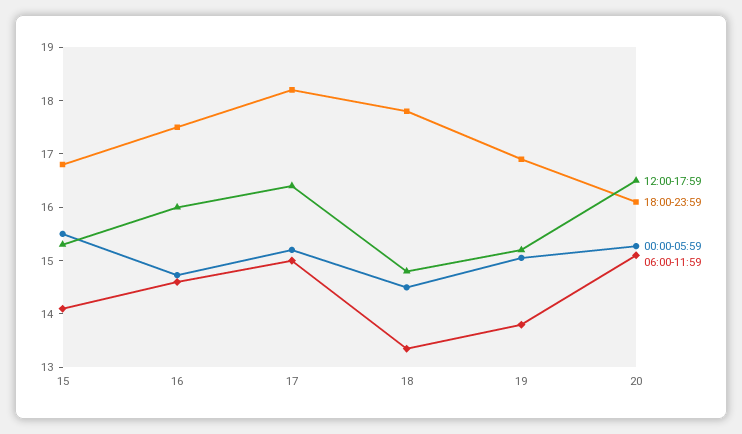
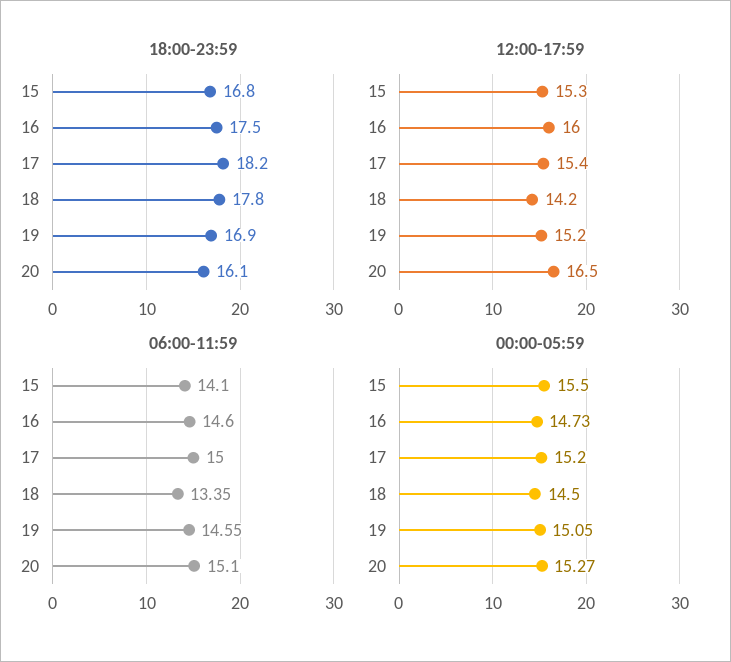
  {
    "12:00-17:59": {
      "15": 15.3,
      "16": 16,
-     "17": 16.4,
+     "17": 15.4,
-     "18": 14.8,
+     "18": 14.2,
      "19": 15.2,
      "20": 16.5
    },
    "18:00-23:59": {
      "15": 16.8,
      "16": 17.5,
      "17": 18.2,
      "18": 17.8,
      "19": 16.9,
      "20": 16.1
    },
    "00:00-05:59": {
      "15": 15.5,
      "16": 14.73,
      "17": 15.2,
      "18": 14.5,
      "19": 15.05,
      "20": 15.27
    },
    "06:00-11:59": {
      "15": 14.1,
      "16": 14.6,
      "17": 15,
      "18": 13.35,
-     "19": 13.8,
+     "19": 14.55,
      "20": 15.1
    }
  }

